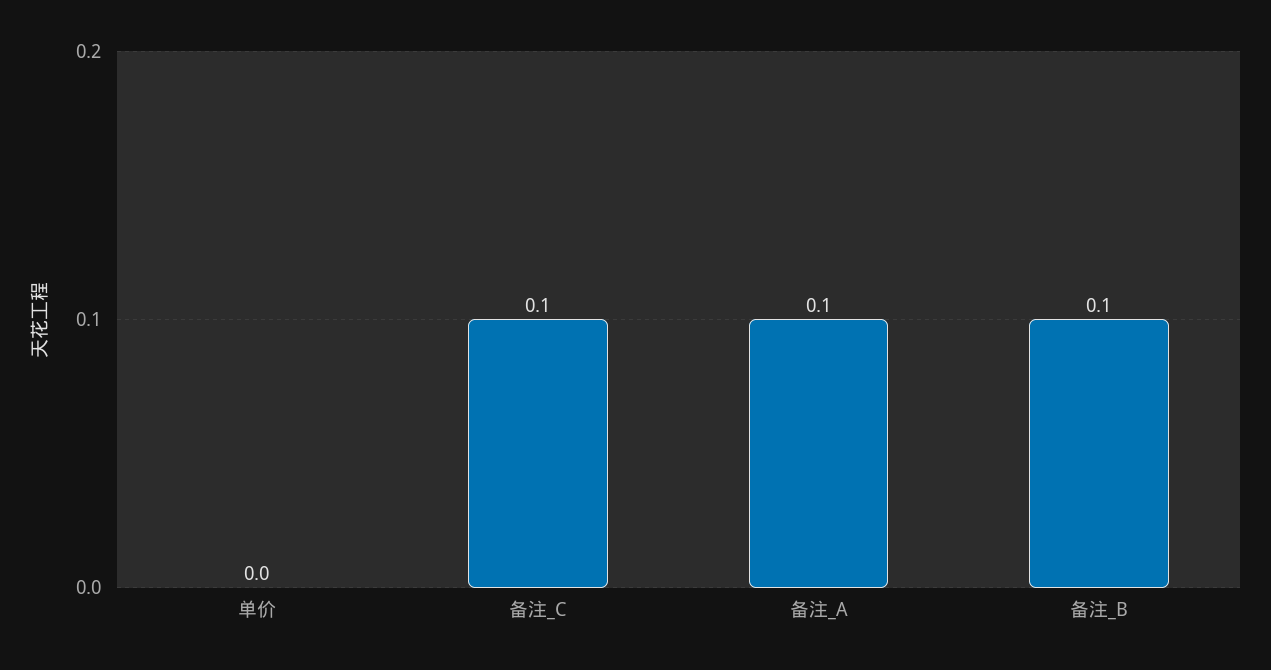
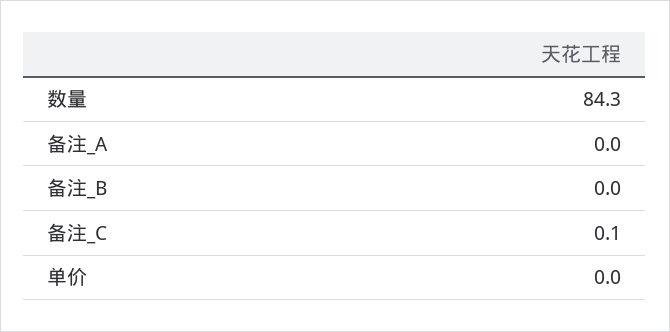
  {
    "单价": 0,
    "备注_C": 0.1,
-   "备注_A": 0.1,
+   "备注_A": 0,
-   "备注_B": 0.1
+   "备注_B": 0,
+   "数量": 84.3
  }

